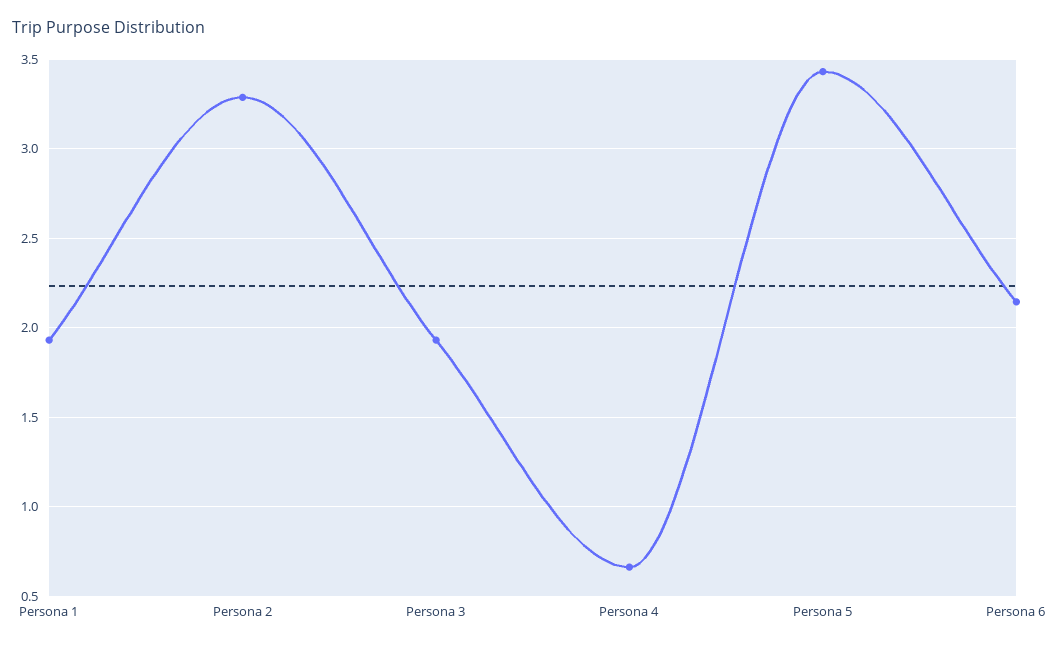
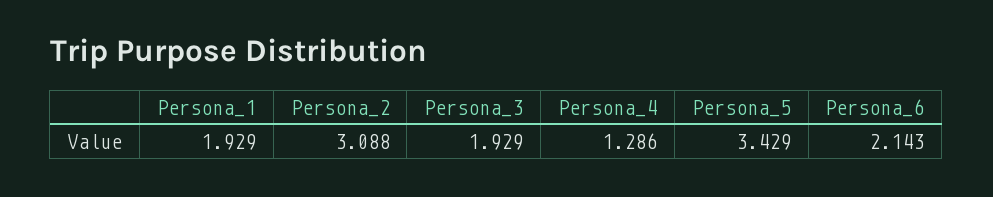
  {
    "Persona 1": 1.929,
-   "Persona 2": 3.3,
+   "Persona 2": 3.088,
    "Persona 3": 1.929,
-   "Persona 4": 0.65,
+   "Persona 4": 1.286,
    "Persona 5": 3.429,
    "Persona 6": 2.143
  }

